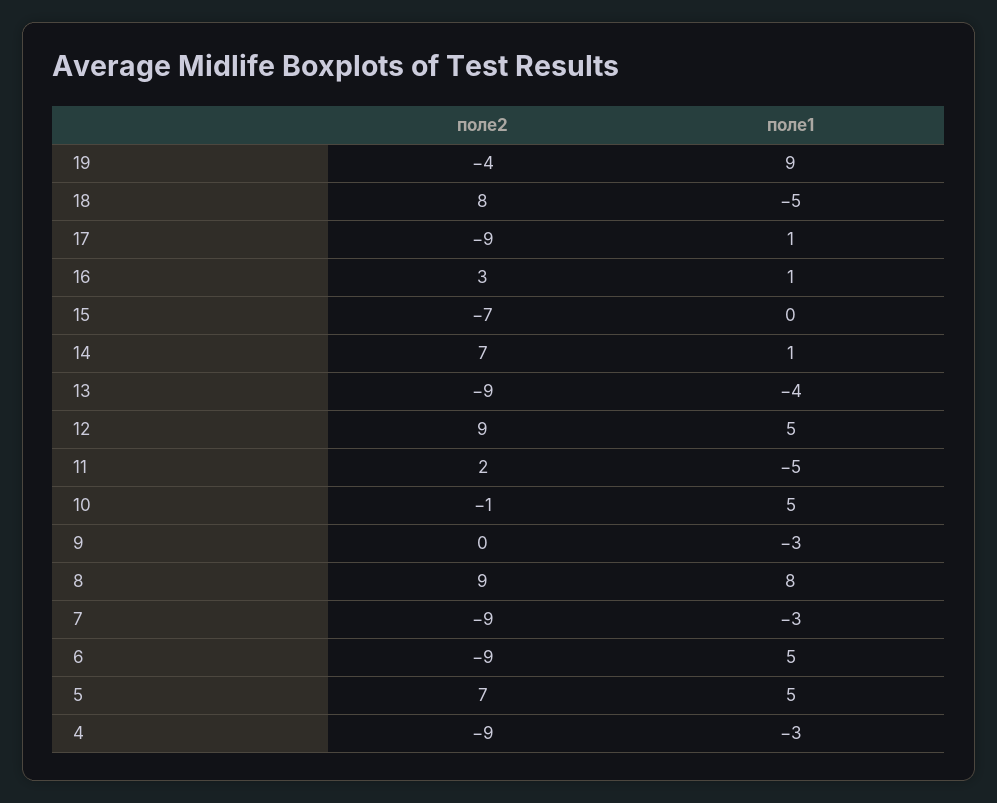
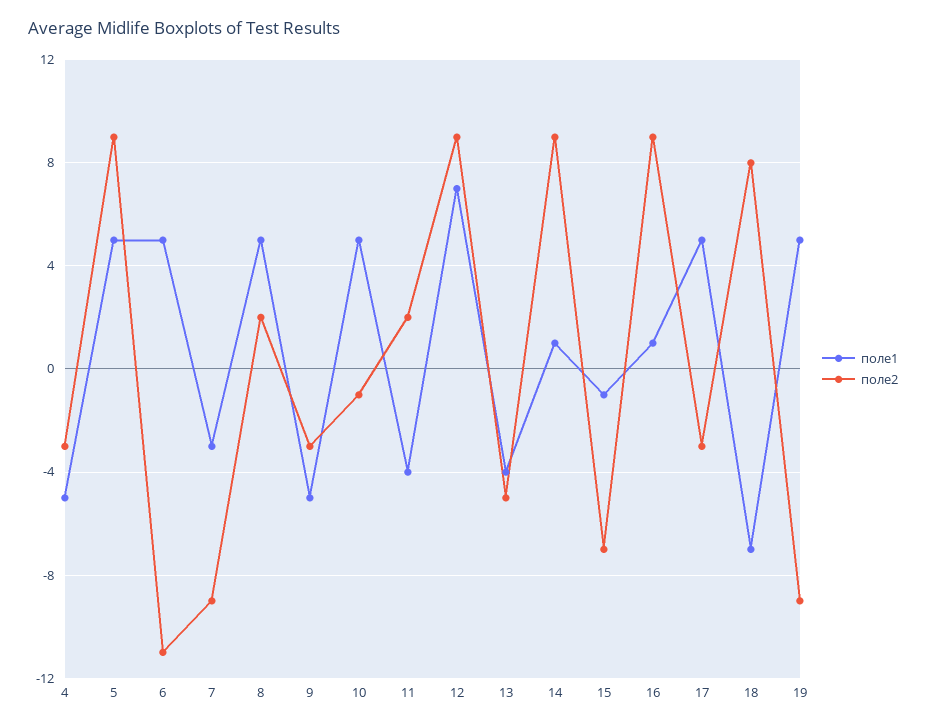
  {
    "поле2": {
-     "19": -4,
+     "19": -9,
      "18": 8,
-     "17": -9,
+     "17": -3,
-     "16": 3,
+     "16": 9,
      "15": -7,
-     "14": 7,
+     "14": 9,
-     "13": -9,
+     "13": -5,
      "12": 9,
      "11": 2,
      "10": -1,
-     "9": 0,
+     "9": -3,
-     "8": 9,
+     "8": 2,
      "7": -9,
-     "6": -9,
+     "6": -11,
-     "5": 7,
+     "5": 9,
-     "4": -9
+     "4": -3
    },
    "поле1": {
-     "19": 9,
+     "19": 5,
-     "18": -5,
+     "18": -7,
-     "17": 1,
+     "17": 5,
      "16": 1,
-     "15": 0,
+     "15": -1,
      "14": 1,
      "13": -4,
-     "12": 5,
+     "12": 7,
-     "11": -5,
+     "11": -4,
      "10": 5,
-     "9": -3,
+     "9": -5,
-     "8": 8,
+     "8": 5,
      "7": -3,
      "6": 5,
      "5": 5,
-     "4": -3
+     "4": -5
    }
  }

